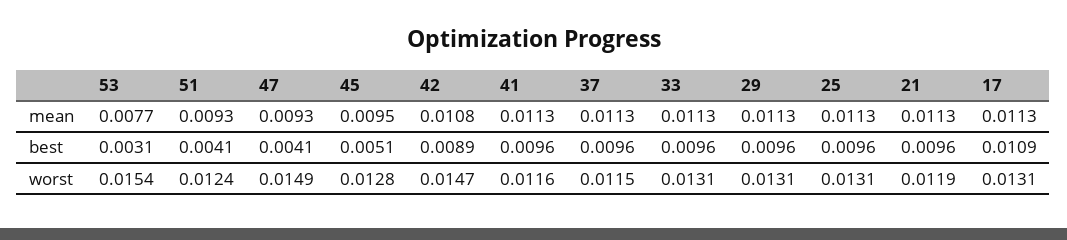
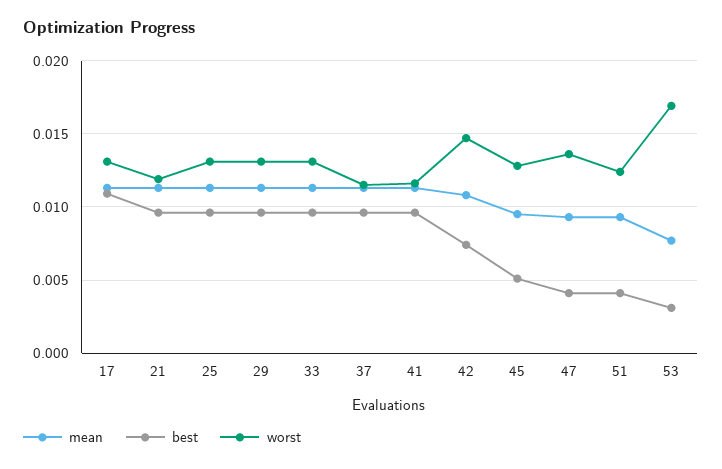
  {
    "mean": {
      "53": 0.0077,
      "51": 0.0093,
      "47": 0.0093,
      "45": 0.0095,
      "42": 0.0108,
      "41": 0.0113,
      "37": 0.0113,
      "33": 0.0113,
      "29": 0.0113,
      "25": 0.0113,
      "21": 0.0113,
      "17": 0.0113
    },
    "best": {
      "53": 0.0031,
      "51": 0.0041,
      "47": 0.0041,
      "45": 0.0051,
-     "42": 0.0089,
+     "42": 0.0075,
      "41": 0.0096,
      "37": 0.0096,
      "33": 0.0096,
      "29": 0.0096,
      "25": 0.0096,
      "21": 0.0096,
      "17": 0.0109
    },
    "worst": {
-     "53": 0.0154,
+     "53": 0.017,
      "51": 0.0124,
-     "47": 0.0149,
+     "47": 0.0135,
      "45": 0.0128,
      "42": 0.0147,
      "41": 0.0116,
      "37": 0.0115,
      "33": 0.0131,
      "29": 0.0131,
      "25": 0.0131,
      "21": 0.0119,
      "17": 0.0131
    }
  }

